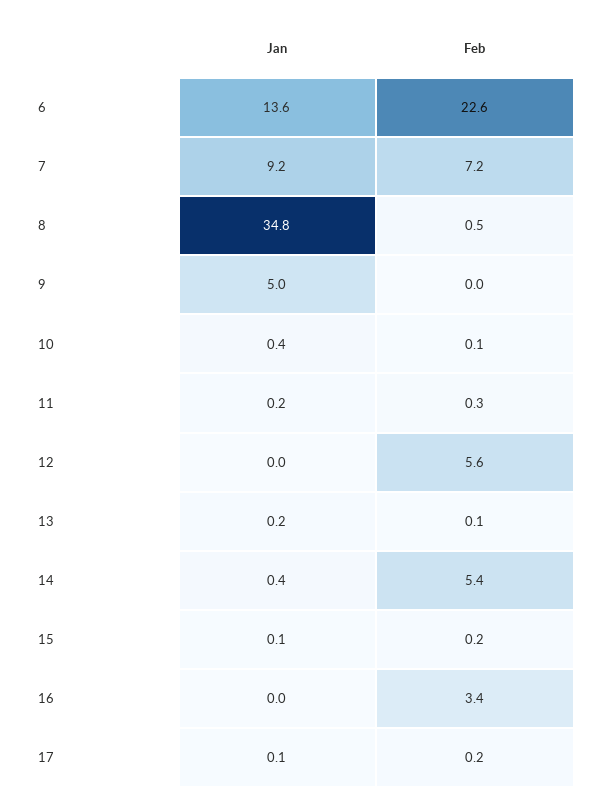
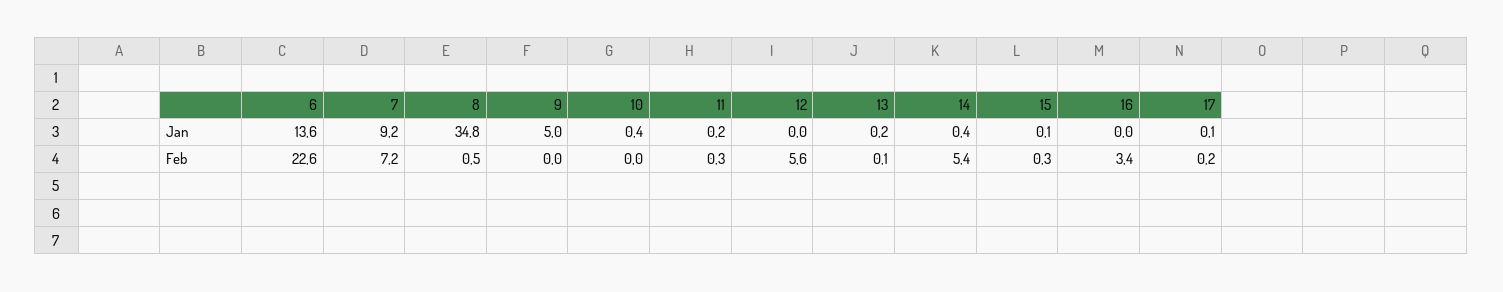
  {
    "Jan": {
      "6": 13.6,
      "7": 9.2,
      "8": 34.8,
      "9": 5,
      "10": 0.4,
      "11": 0.2,
      "12": 0,
      "13": 0.2,
      "14": 0.4,
      "15": 0.1,
      "16": 0,
      "17": 0.1
    },
    "Feb": {
      "6": 22.6,
      "7": 7.2,
      "8": 0.5,
      "9": 0,
-     "10": 0.1,
+     "10": 0,
      "11": 0.3,
      "12": 5.6,
      "13": 0.1,
      "14": 5.4,
-     "15": 0.2,
+     "15": 0.3,
      "16": 3.4,
      "17": 0.2
    }
  }

